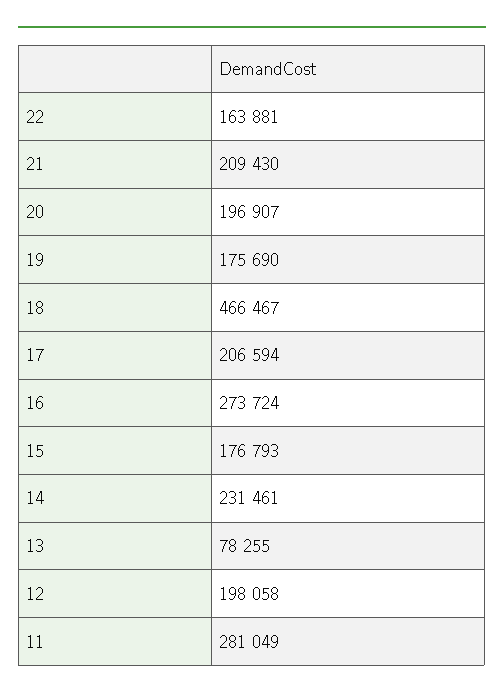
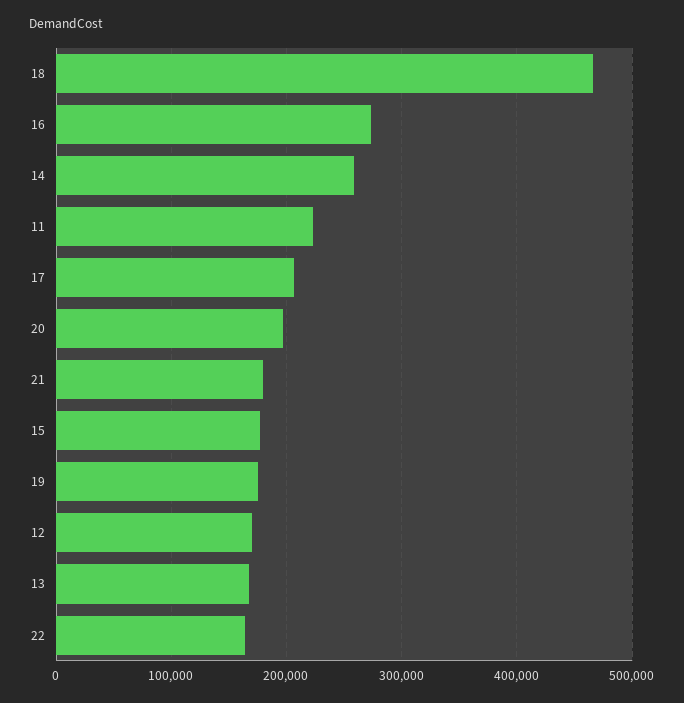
  {
    "22": 163881,
-   "21": 209430,
+   "21": 180000,
    "20": 196907,
    "19": 175690,
    "18": 466467,
    "17": 206594,
    "16": 273724,
    "15": 176793,
-   "14": 231461,
+   "14": 260000,
-   "13": 78255,
+   "13": 170000,
-   "12": 198058,
+   "12": 170000,
-   "11": 281049
+   "11": 220000
  }

